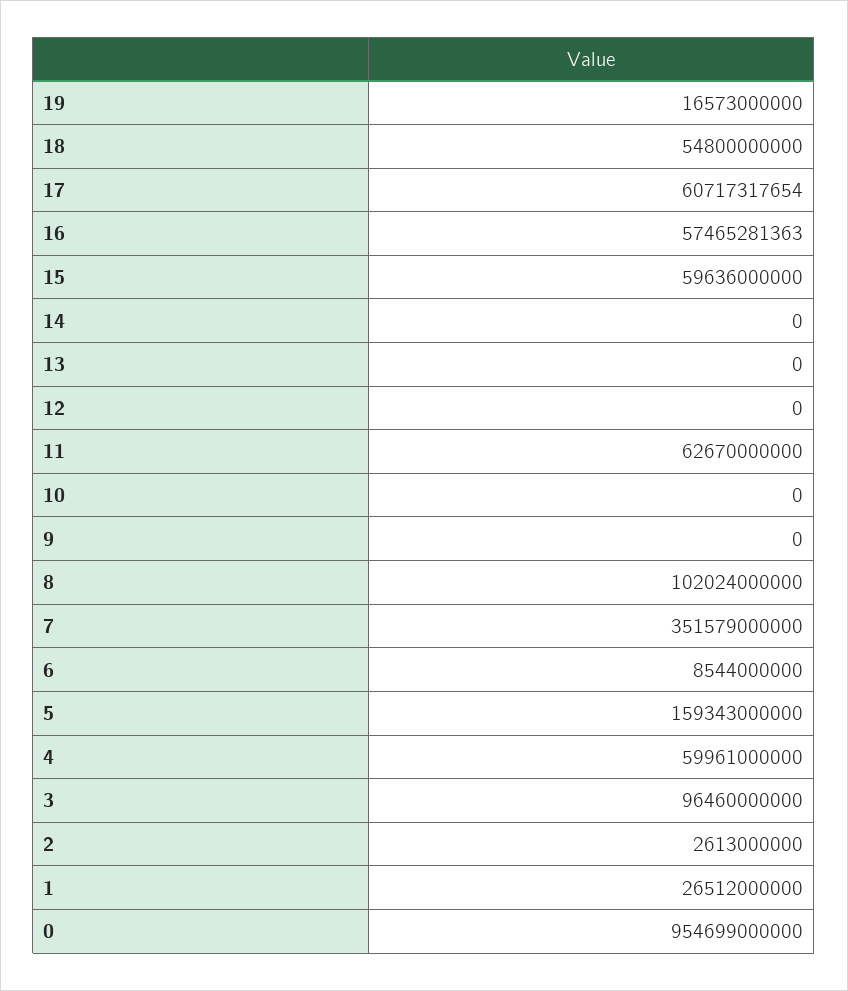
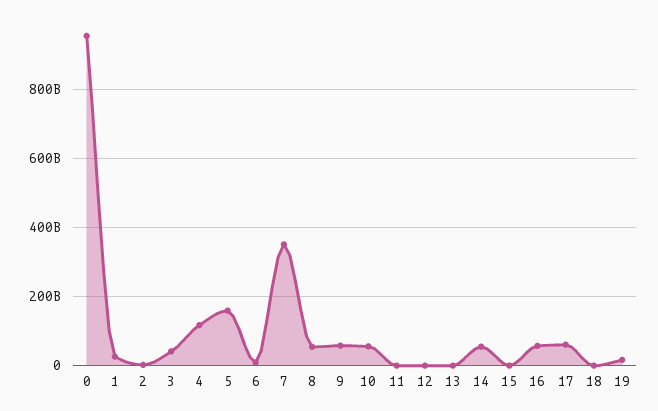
  {
    "19": 16573000000,
-   "18": 54800000000,
+   "18": 0,
    "17": 60717317654,
    "16": 57465281363,
-   "15": 59636000000,
+   "15": 0,
-   "14": 0,
+   "14": 60000000000,
    "13": 0,
    "12": 0,
-   "11": 62670000000,
+   "11": 0,
-   "10": 0,
+   "10": 60000000000,
-   "9": 0,
+   "9": 60000000000,
-   "8": 102024000000,
+   "8": 60000000000,
    "7": 351579000000,
    "6": 8544000000,
    "5": 159343000000,
-   "4": 59961000000,
+   "4": 120000000000,
-   "3": 96460000000,
+   "3": 40000000000,
    "2": 2613000000,
    "1": 26512000000,
    "0": 954699000000
  }

